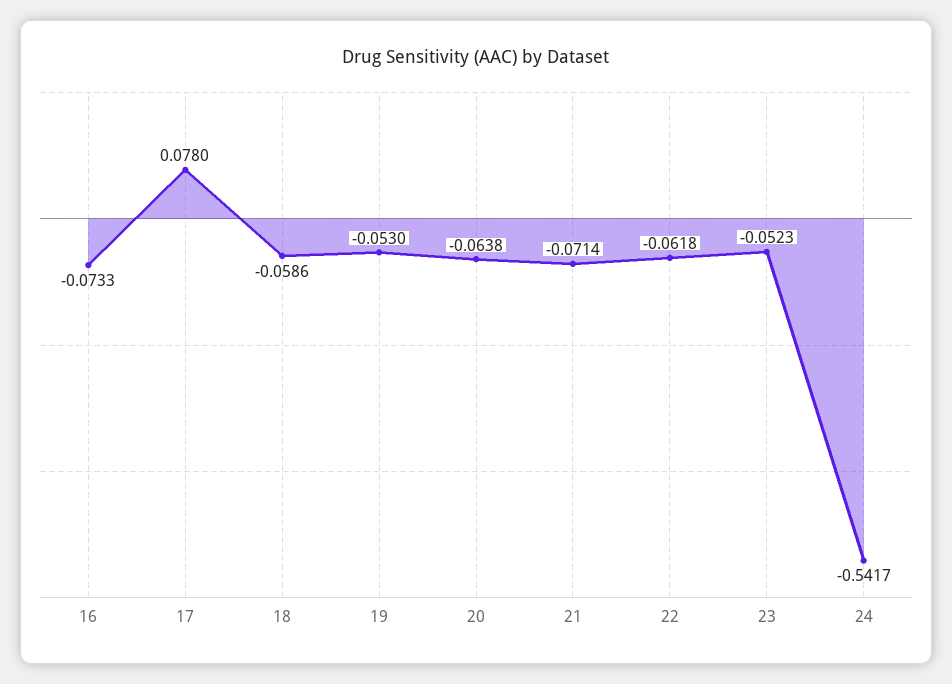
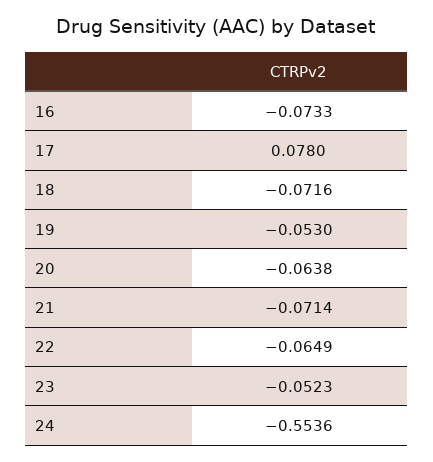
  {
    "16": -0.0733,
    "17": 0.078,
-   "18": -0.0586,
+   "18": -0.0716,
    "19": -0.053,
    "20": -0.0638,
    "21": -0.0714,
-   "22": -0.0618,
+   "22": -0.0649,
    "23": -0.0523,
-   "24": -0.5417
+   "24": -0.5536
  }

